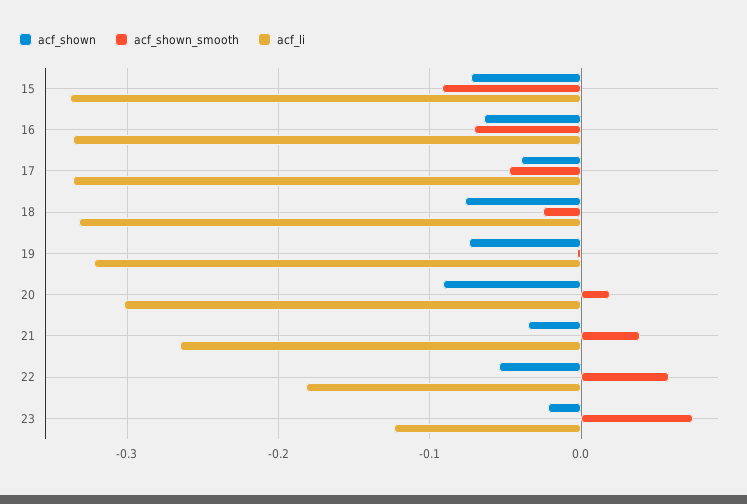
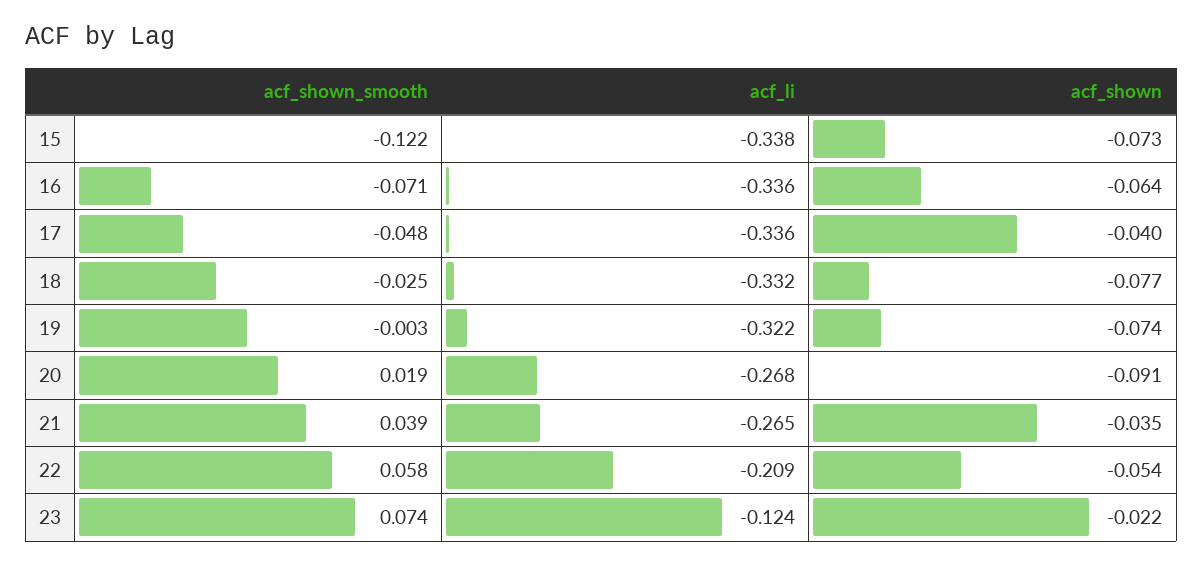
  {
    "acf_shown": {
      "15": -0.073,
      "16": -0.064,
      "17": -0.04,
      "18": -0.077,
      "19": -0.074,
      "20": -0.091,
      "21": -0.035,
      "22": -0.054,
      "23": -0.022
    },
    "acf_shown_smooth": {
-     "15": -0.09,
+     "15": -0.122,
      "16": -0.071,
      "17": -0.048,
      "18": -0.025,
      "19": -0.003,
      "20": 0.019,
      "21": 0.039,
      "22": 0.058,
      "23": 0.074
    },
    "acf_li": {
      "15": -0.338,
      "16": -0.336,
      "17": -0.336,
      "18": -0.332,
      "19": -0.322,
-     "20": -0.3,
+     "20": -0.268,
      "21": -0.265,
-     "22": -0.18,
+     "22": -0.209,
      "23": -0.124
    }
  }

